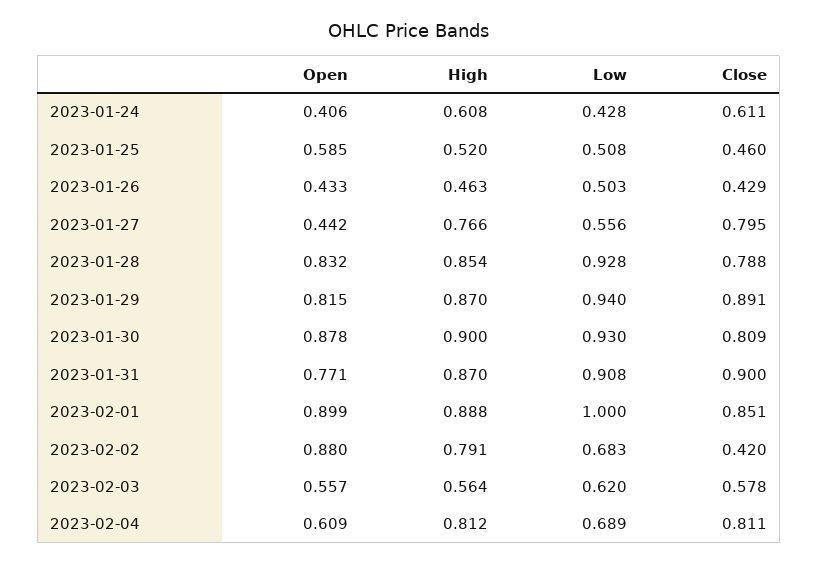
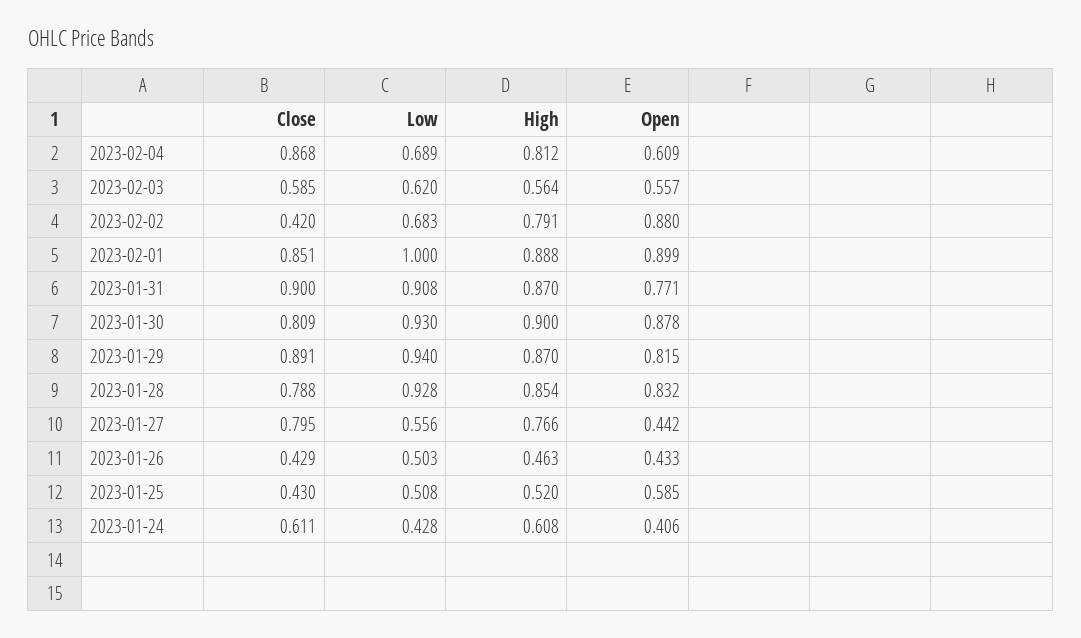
  {
    "Open": {
      "2023-01-24": 0.406,
      "2023-01-25": 0.585,
      "2023-01-26": 0.433,
      "2023-01-27": 0.442,
      "2023-01-28": 0.832,
      "2023-01-29": 0.815,
      "2023-01-30": 0.878,
      "2023-01-31": 0.771,
      "2023-02-01": 0.899,
      "2023-02-02": 0.88,
      "2023-02-03": 0.557,
      "2023-02-04": 0.609
    },
    "High": {
      "2023-01-24": 0.608,
      "2023-01-25": 0.52,
      "2023-01-26": 0.463,
      "2023-01-27": 0.766,
      "2023-01-28": 0.854,
      "2023-01-29": 0.87,
      "2023-01-30": 0.9,
      "2023-01-31": 0.87,
      "2023-02-01": 0.888,
      "2023-02-02": 0.791,
      "2023-02-03": 0.564,
      "2023-02-04": 0.812
    },
    "Low": {
      "2023-01-24": 0.428,
      "2023-01-25": 0.508,
      "2023-01-26": 0.503,
      "2023-01-27": 0.556,
      "2023-01-28": 0.928,
      "2023-01-29": 0.94,
      "2023-01-30": 0.93,
      "2023-01-31": 0.908,
      "2023-02-01": 1,
      "2023-02-02": 0.683,
      "2023-02-03": 0.62,
      "2023-02-04": 0.689
    },
    "Close": {
      "2023-01-24": 0.611,
-     "2023-01-25": 0.46,
+     "2023-01-25": 0.43,
      "2023-01-26": 0.429,
      "2023-01-27": 0.795,
      "2023-01-28": 0.788,
      "2023-01-29": 0.891,
      "2023-01-30": 0.809,
      "2023-01-31": 0.9,
      "2023-02-01": 0.851,
      "2023-02-02": 0.42,
-     "2023-02-03": 0.578,
+     "2023-02-03": 0.585,
-     "2023-02-04": 0.811
+     "2023-02-04": 0.868
    }
  }

